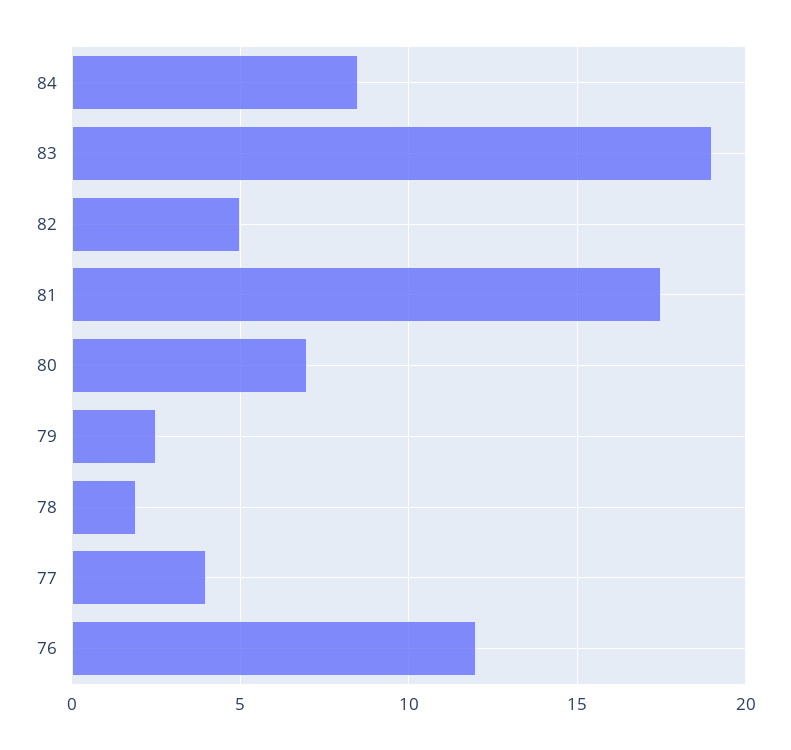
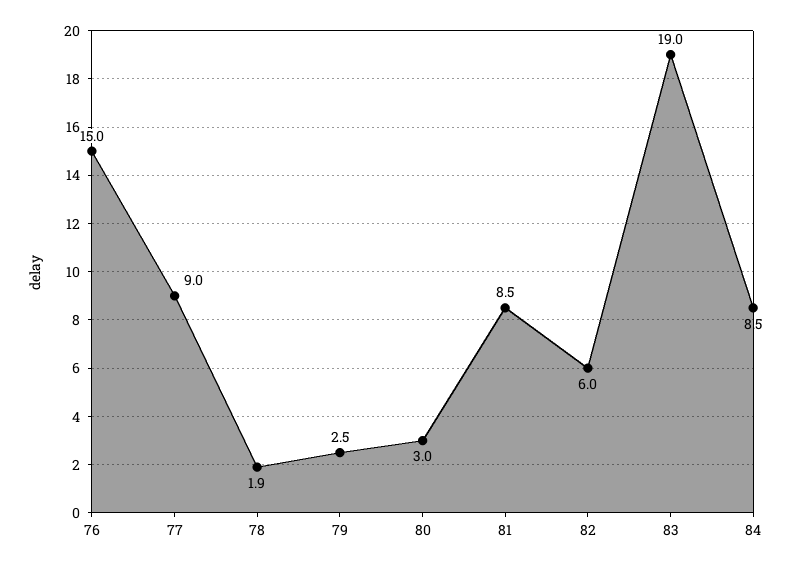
  {
    "84": 8.5,
    "83": 19,
-   "82": 5,
+   "82": 6,
-   "81": 17.5,
+   "81": 8.5,
-   "80": 7,
+   "80": 3,
    "79": 2.5,
    "78": 1.9,
-   "77": 4,
+   "77": 9,
-   "76": 12
+   "76": 15
  }

